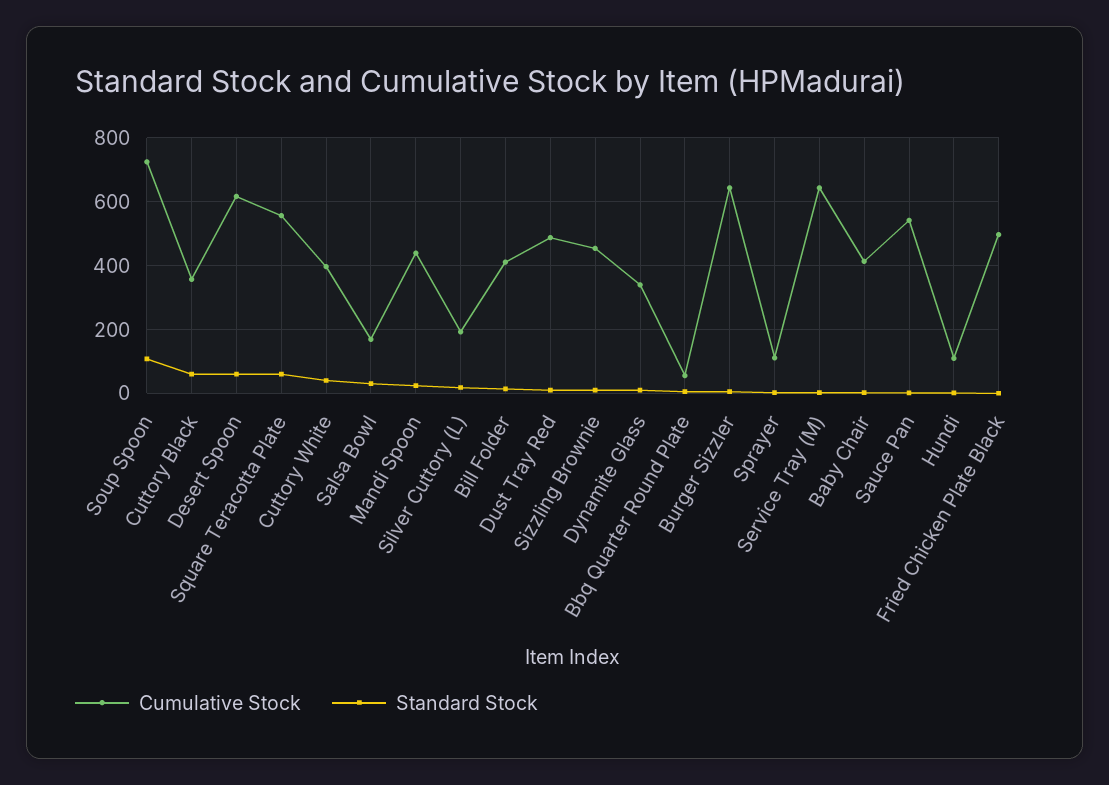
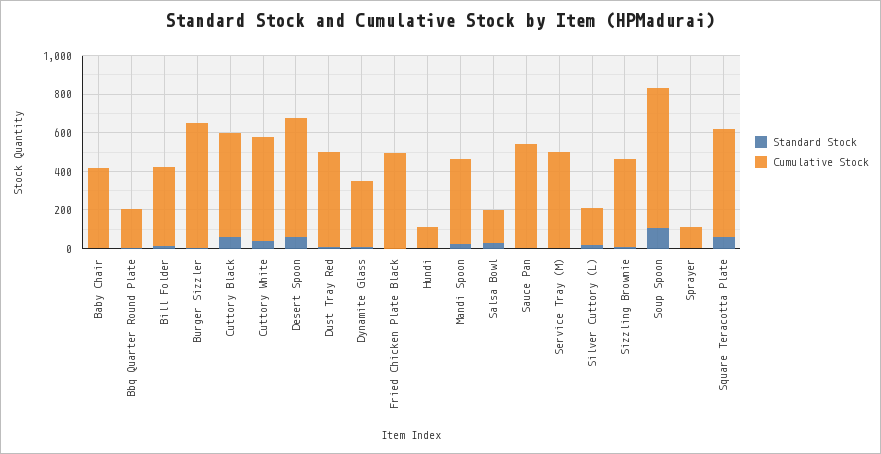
  {
    "Cumulative Stock": {
      "Soup Spoon": 720,
-     "Cuttory Black": 360,
+     "Cuttory Black": 550,
      "Desert Spoon": 620,
      "Square Teracotta Plate": 560,
-     "Cuttory White": 400,
+     "Cuttory White": 550,
      "Salsa Bowl": 160,
      "Mandi Spoon": 440,
      "Silver Cuttory (L)": 200,
      "Bill Folder": 420,
      "Dust Tray Red": 480,
      "Sizzling Brownie": 460,
      "Dynamite Glass": 340,
-     "Bbq Quarter Round Plate": 60,
+     "Bbq Quarter Round Plate": 200,
      "Burger Sizzler": 640,
      "Sprayer": 120,
-     "Service Tray (M)": 640,
+     "Service Tray (M)": 500,
      "Baby Chair": 420,
      "Sauce Pan": 540,
      "Hundi": 100,
      "Fried Chicken Plate Black": 500
    },
    "Standard Stock": {
      "Soup Spoon": 100,
      "Cuttory Black": 60,
      "Desert Spoon": 60,
      "Square Teracotta Plate": 60,
      "Cuttory White": 40,
      "Salsa Bowl": 40,
      "Mandi Spoon": 20,
      "Silver Cuttory (L)": 20,
      "Bill Folder": 20,
      "Dust Tray Red": 20,
      "Sizzling Brownie": 20,
      "Dynamite Glass": 20,
      "Bbq Quarter Round Plate": 0,
      "Burger Sizzler": 0,
      "Sprayer": 0,
      "Service Tray (M)": 0,
      "Baby Chair": 0,
      "Sauce Pan": 0,
      "Hundi": 0,
      "Fried Chicken Plate Black": 0
    }
  }

